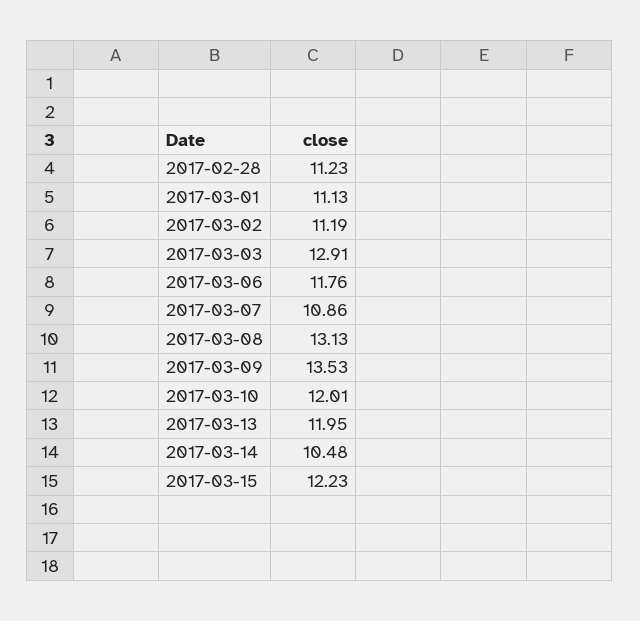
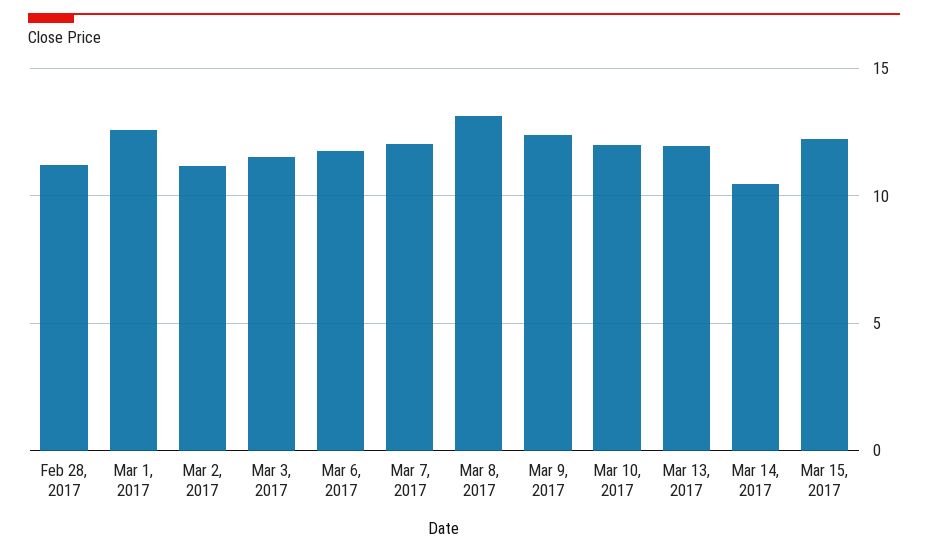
  {
    "2017-02-28": 11.23,
-   "2017-03-01": 11.13,
+   "2017-03-01": 12.5,
    "2017-03-02": 11.19,
-   "2017-03-03": 12.91,
+   "2017-03-03": 11.5,
    "2017-03-06": 11.76,
-   "2017-03-07": 10.86,
+   "2017-03-07": 12,
    "2017-03-08": 13.13,
-   "2017-03-09": 13.53,
+   "2017-03-09": 12.5,
    "2017-03-10": 12.01,
    "2017-03-13": 11.95,
    "2017-03-14": 10.48,
    "2017-03-15": 12.23
  }

